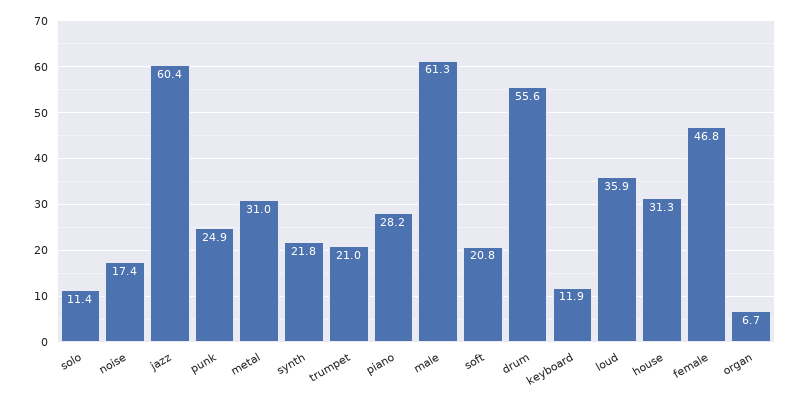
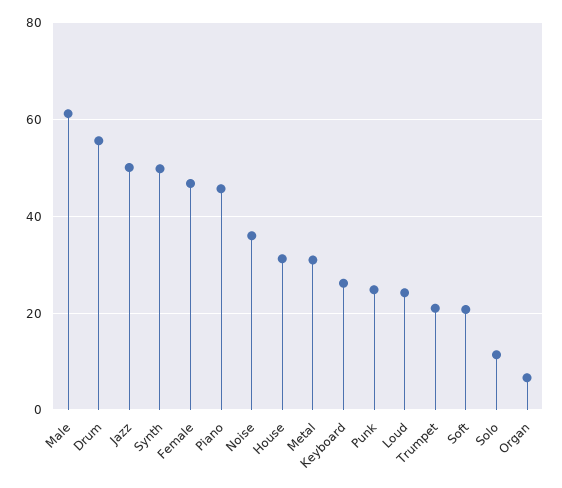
  {
    "solo": 11.4,
-   "noise": 17.4,
+   "noise": 36,
-   "jazz": 60.4,
+   "jazz": 50,
    "punk": 24.9,
    "metal": 31,
-   "synth": 21.8,
+   "synth": 50,
    "trumpet": 21,
-   "piano": 28.2,
+   "piano": 46,
    "male": 61.3,
    "soft": 20.8,
    "drum": 55.6,
-   "keyboard": 11.9,
+   "keyboard": 26,
-   "loud": 35.9,
+   "loud": 24,
    "house": 31.3,
    "female": 46.8,
    "organ": 6.7
  }

